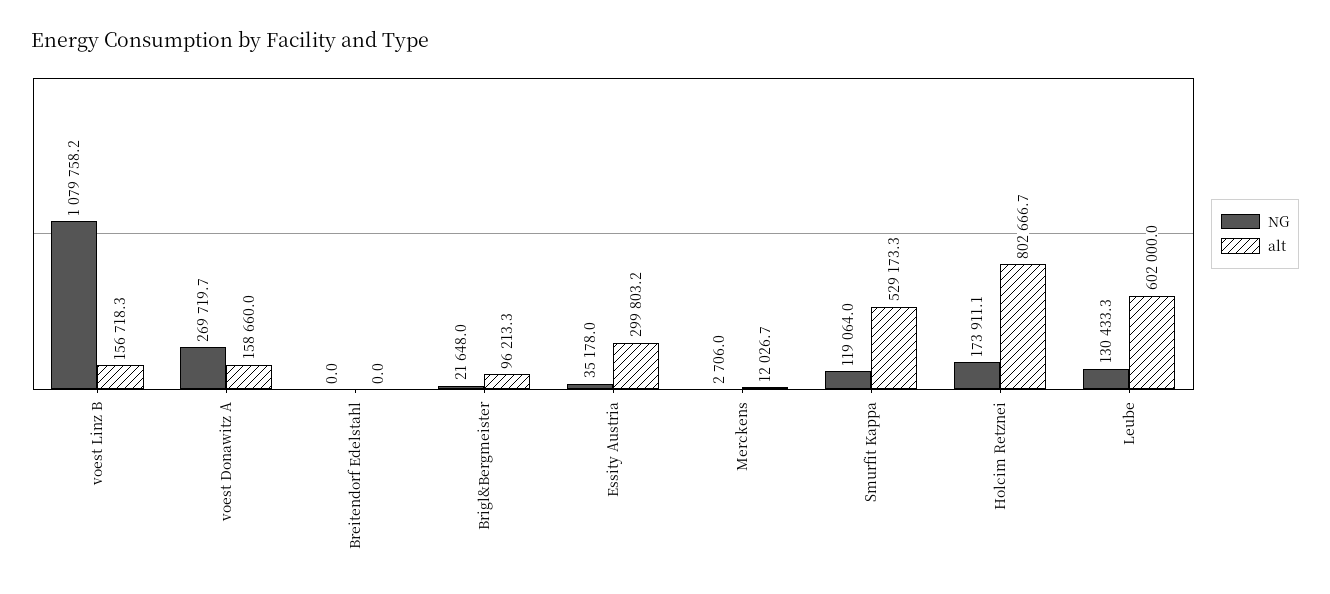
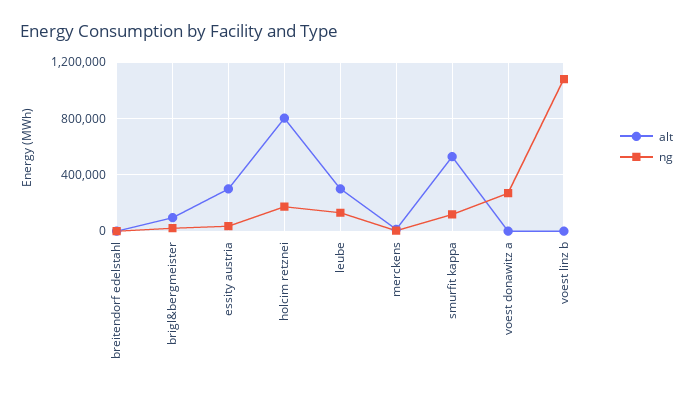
  {
    "NG": {
      "voest Linz B": 1079758.2,
      "voest Donawitz A": 269719.7,
      "Breitendorf Edelstahl": 0,
      "Brigl&Bergmeister": 21648,
      "Essity Austria": 35178,
      "Merckens": 2706,
      "Smurfit Kappa": 119064,
      "Holcim Retznei": 173911.1,
      "Leube": 130433.3
    },
    "alt": {
-     "voest Linz B": 156718.3,
+     "voest Linz B": 0,
-     "voest Donawitz A": 158660,
+     "voest Donawitz A": 0,
      "Breitendorf Edelstahl": 0,
      "Brigl&Bergmeister": 96213.3,
      "Essity Austria": 299803.2,
      "Merckens": 12026.7,
      "Smurfit Kappa": 529173.3,
      "Holcim Retznei": 802666.7,
-     "Leube": 602000
+     "Leube": 300000
    }
  }

